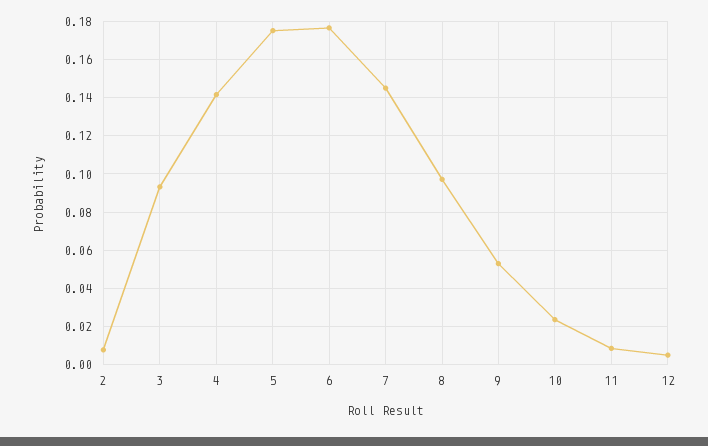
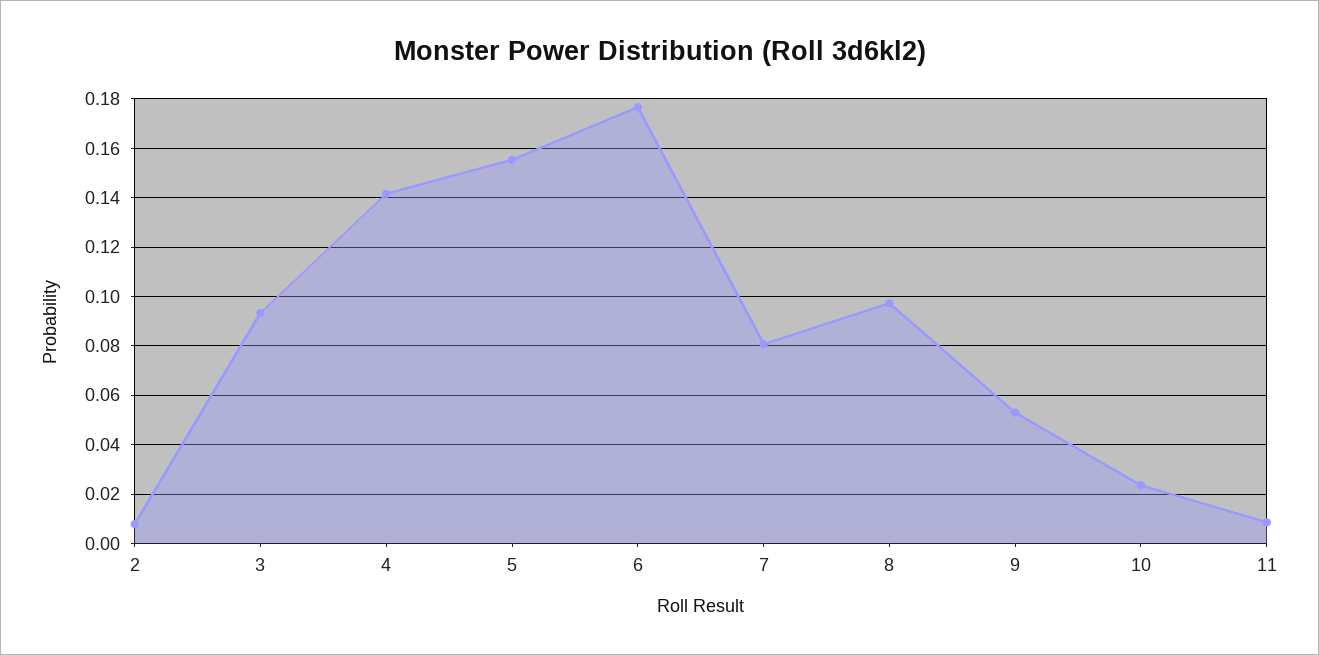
  {
    "2": 0.0075,
    "3": 0.0925,
    "4": 0.1425,
-   "5": 0.175,
+   "5": 0.155,
    "6": 0.1775,
-   "7": 0.145,
+   "7": 0.08,
    "8": 0.0975,
    "9": 0.0525,
    "10": 0.0225,
-   "11": 0.0075,
+   "11": 0.0075
-   "12": 0.005
  }

